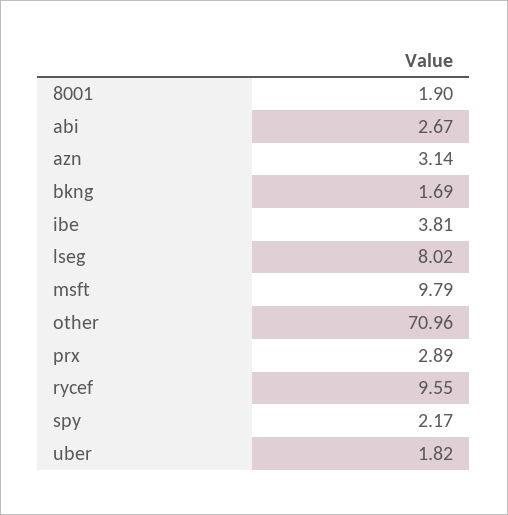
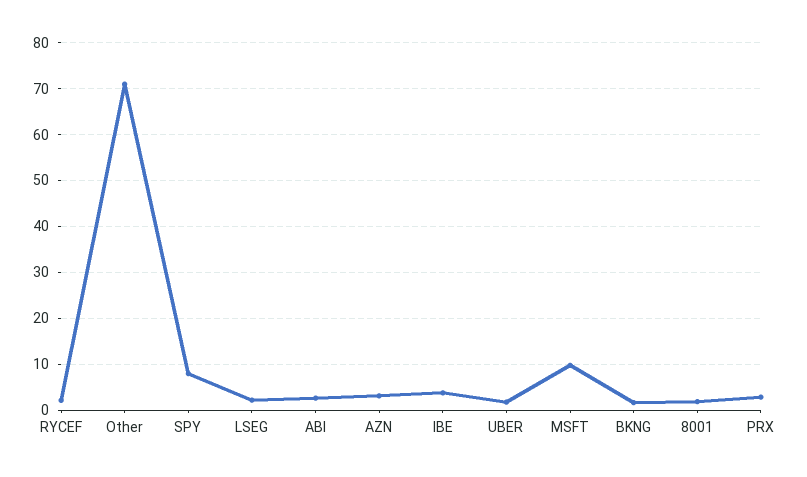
  {
    "8001": 1.9,
    "abi": 2.67,
    "azn": 3.14,
    "bkng": 1.69,
    "ibe": 3.81,
-   "lseg": 8.02,
+   "lseg": 2,
    "msft": 9.79,
    "other": 70.96,
    "prx": 2.89,
-   "rycef": 9.55,
+   "rycef": 2,
-   "spy": 2.17,
+   "spy": 8,
    "uber": 1.82
  }

